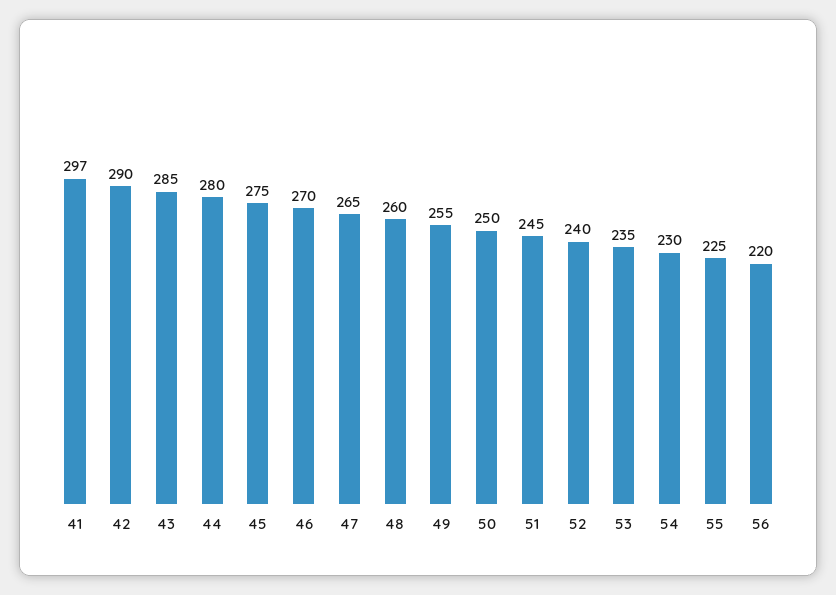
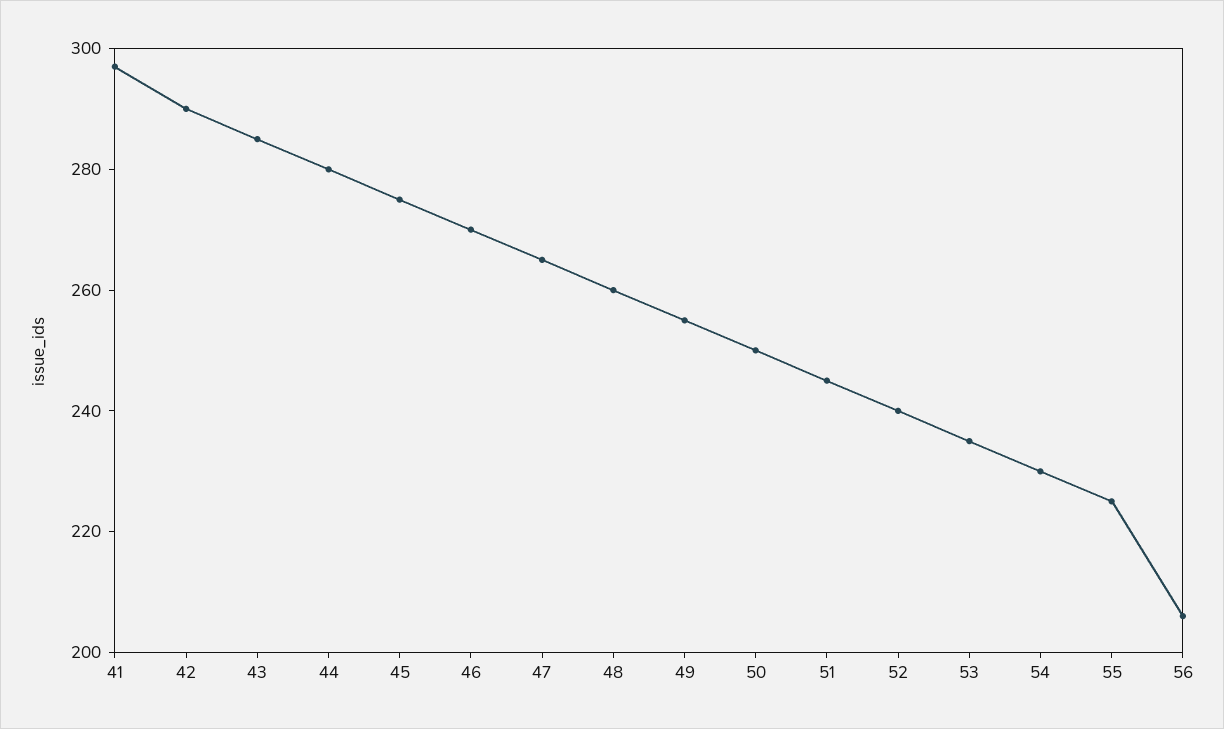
  {
    "41": 297,
    "42": 290,
    "43": 285,
    "44": 280,
    "45": 275,
    "46": 270,
    "47": 265,
    "48": 260,
    "49": 255,
    "50": 250,
    "51": 245,
    "52": 240,
    "53": 235,
    "54": 230,
    "55": 225,
-   "56": 220
+   "56": 205
  }

